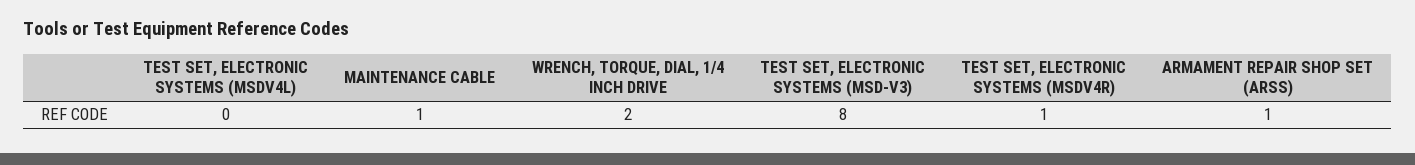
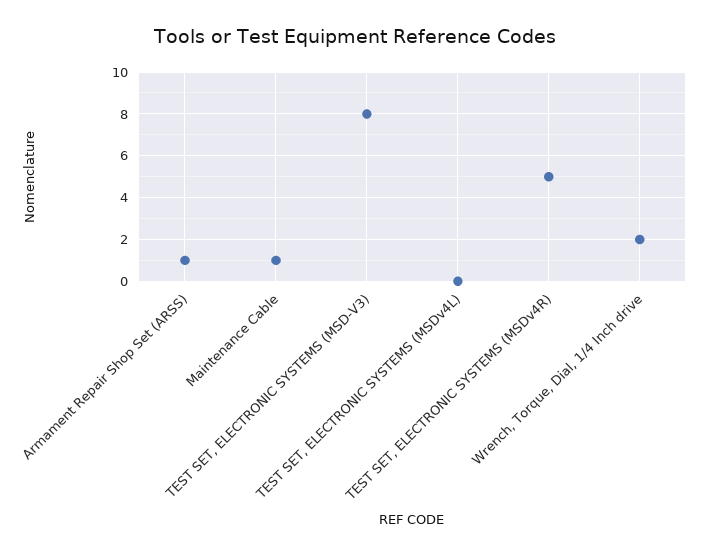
  {
    "TEST SET, ELECTRONIC SYSTEMS (MSDV4L)": 0,
    "MAINTENANCE CABLE": 1,
    "WRENCH, TORQUE, DIAL, 1/4 INCH DRIVE": 2,
    "TEST SET, ELECTRONIC SYSTEMS (MSD-V3)": 8,
-   "TEST SET, ELECTRONIC SYSTEMS (MSDV4R)": 1,
+   "TEST SET, ELECTRONIC SYSTEMS (MSDV4R)": 5,
    "ARMAMENT REPAIR SHOP SET (ARSS)": 1
  }

